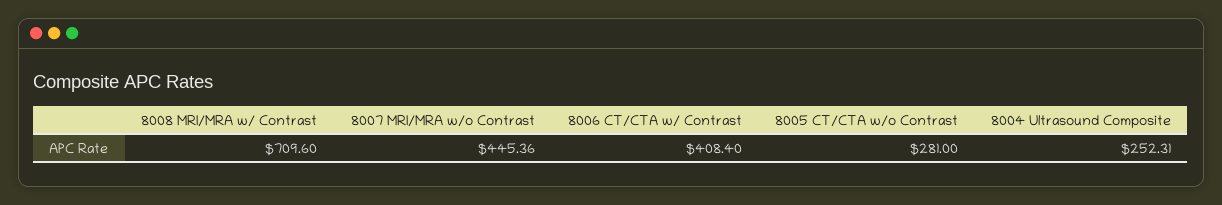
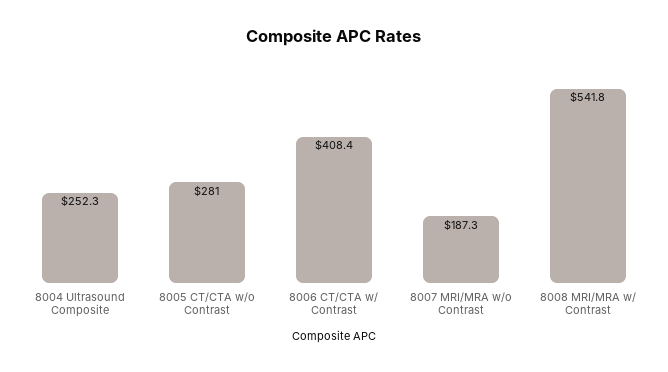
  {
-   "8008 MRI/MRA w/ Contrast": 709.6,
+   "8008 MRI/MRA w/ Contrast": 541.8,
-   "8007 MRI/MRA w/o Contrast": 445.36,
+   "8007 MRI/MRA w/o Contrast": 187.3,
    "8006 CT/CTA w/ Contrast": 408.4,
    "8005 CT/CTA w/o Contrast": 281,
    "8004 Ultrasound Composite": 252.31
  }

